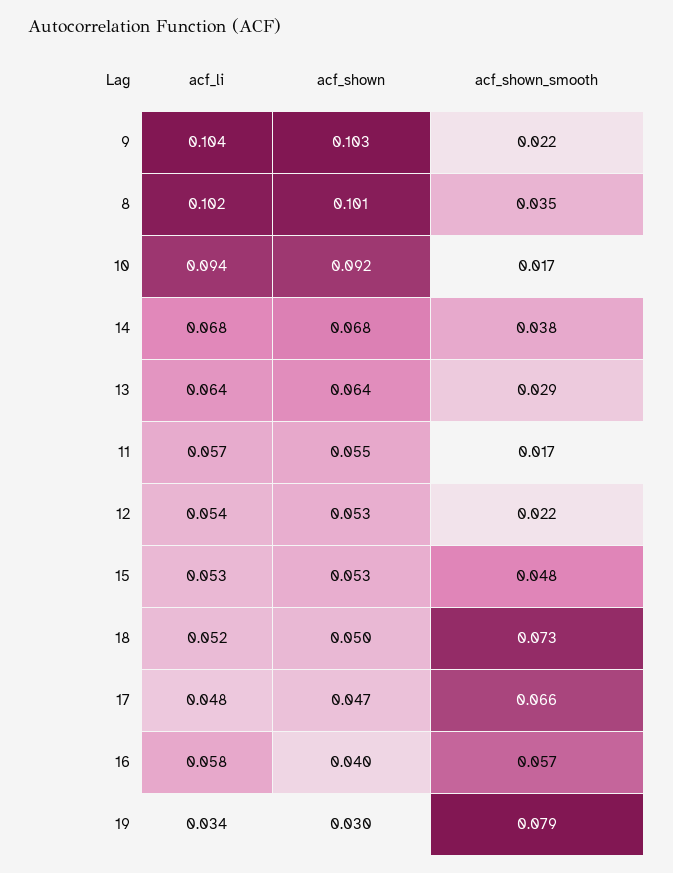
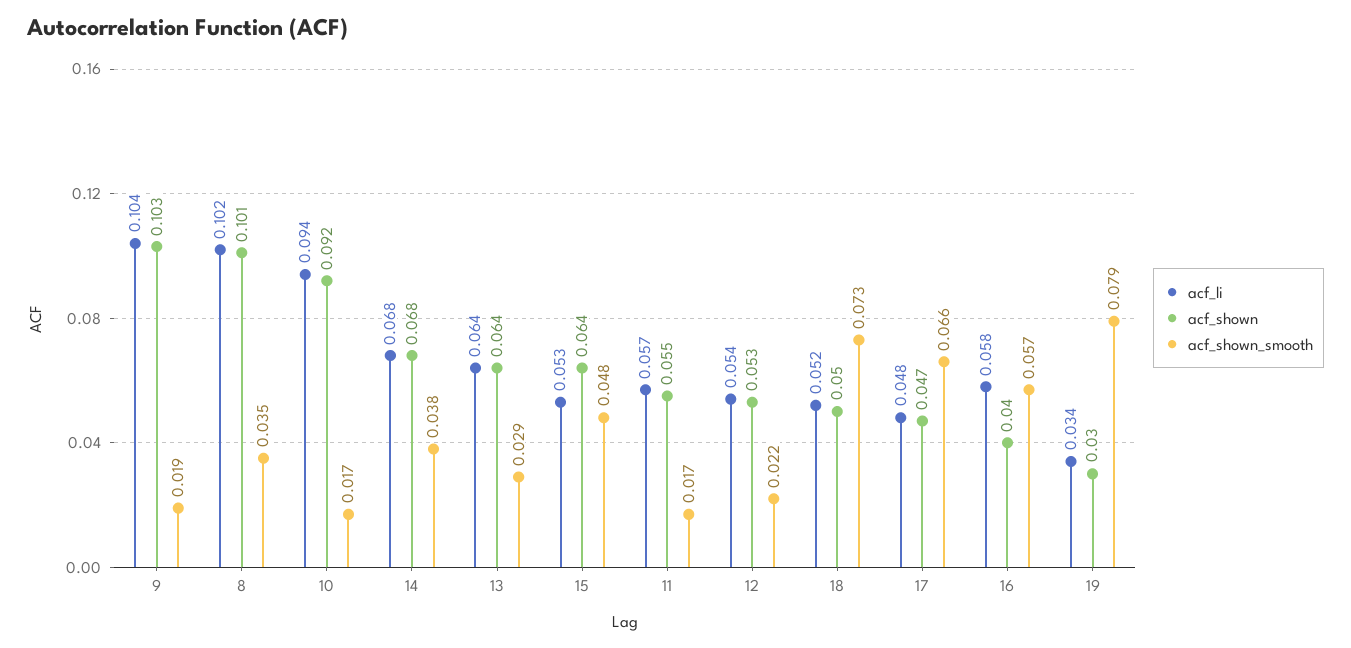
  {
    "acf_li": {
      "9": 0.104,
      "8": 0.102,
      "10": 0.094,
      "14": 0.068,
      "13": 0.064,
      "11": 0.057,
      "12": 0.054,
      "15": 0.053,
      "18": 0.052,
      "17": 0.048,
      "16": 0.058,
      "19": 0.034
    },
    "acf_shown": {
      "9": 0.103,
      "8": 0.101,
      "10": 0.092,
      "14": 0.068,
      "13": 0.064,
      "11": 0.055,
      "12": 0.053,
-     "15": 0.053,
+     "15": 0.064,
      "18": 0.05,
      "17": 0.047,
      "16": 0.04,
      "19": 0.03
    },
    "acf_shown_smooth": {
-     "9": 0.022,
+     "9": 0.019,
      "8": 0.035,
      "10": 0.017,
      "14": 0.038,
      "13": 0.029,
      "11": 0.017,
      "12": 0.022,
      "15": 0.048,
      "18": 0.073,
      "17": 0.066,
      "16": 0.057,
      "19": 0.079
    }
  }

